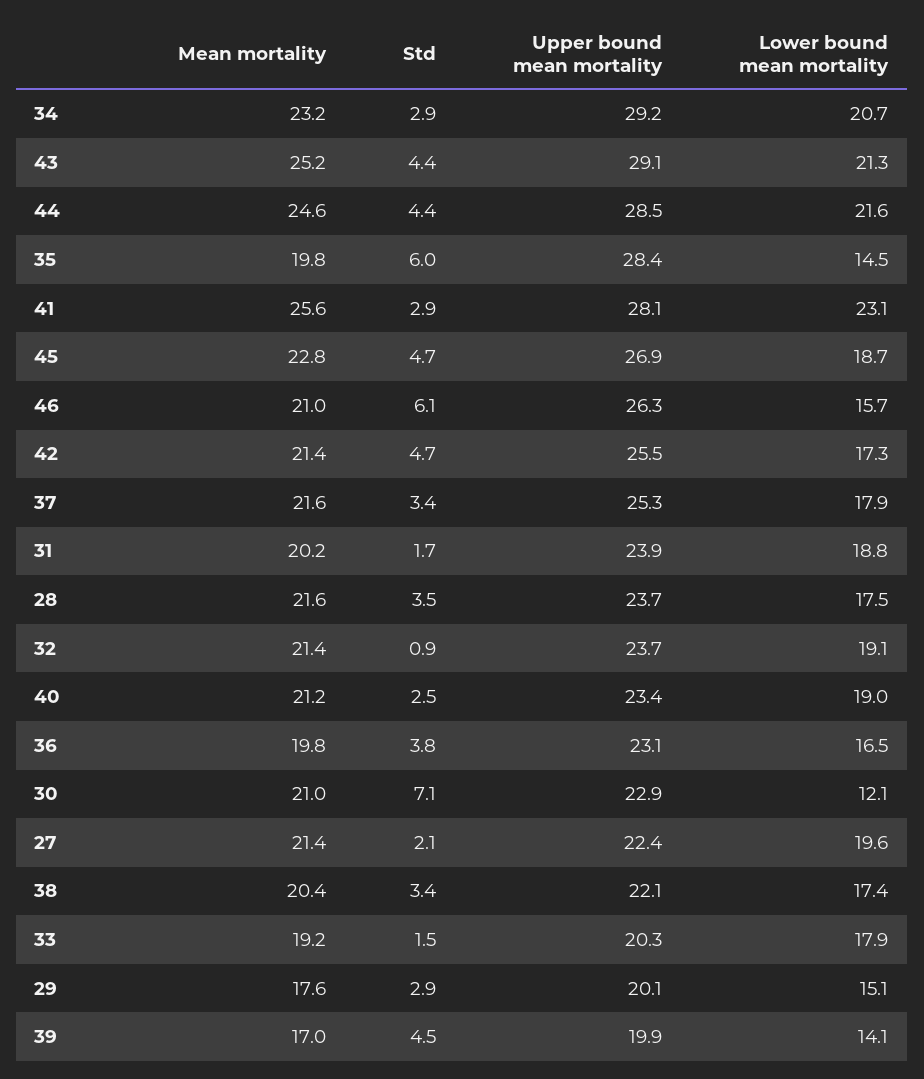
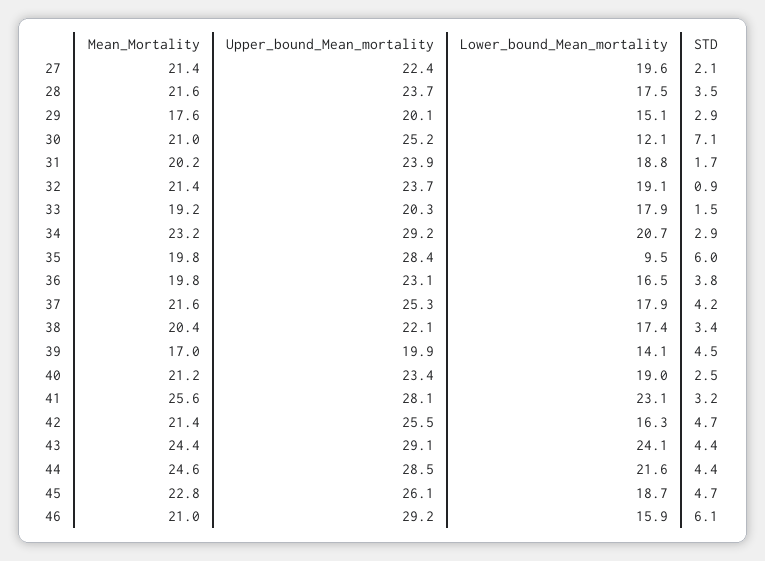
  {
    "Mean mortality": {
      "34": 23.2,
-     "43": 25.2,
+     "43": 24.4,
      "44": 24.6,
      "35": 19.8,
      "41": 25.6,
      "45": 22.8,
      "46": 21,
      "42": 21.4,
      "37": 21.6,
      "31": 20.2,
      "28": 21.6,
      "32": 21.4,
      "40": 21.2,
      "36": 19.8,
      "30": 21,
      "27": 21.4,
      "38": 20.4,
      "33": 19.2,
      "29": 17.6,
      "39": 17
    },
    "Std": {
      "34": 2.9,
      "43": 4.4,
      "44": 4.4,
      "35": 6,
-     "41": 2.9,
+     "41": 3.2,
      "45": 4.7,
      "46": 6.1,
      "42": 4.7,
-     "37": 3.4,
+     "37": 4.2,
      "31": 1.7,
      "28": 3.5,
      "32": 0.9,
      "40": 2.5,
      "36": 3.8,
      "30": 7.1,
      "27": 2.1,
      "38": 3.4,
      "33": 1.5,
      "29": 2.9,
      "39": 4.5
    },
    "Upper bound mean mortality": {
      "34": 29.2,
      "43": 29.1,
      "44": 28.5,
      "35": 28.4,
      "41": 28.1,
-     "45": 26.9,
+     "45": 26.1,
-     "46": 26.3,
+     "46": 29.2,
      "42": 25.5,
      "37": 25.3,
      "31": 23.9,
      "28": 23.7,
      "32": 23.7,
      "40": 23.4,
      "36": 23.1,
-     "30": 22.9,
+     "30": 25.2,
      "27": 22.4,
      "38": 22.1,
      "33": 20.3,
      "29": 20.1,
      "39": 19.9
    },
    "Lower bound mean mortality": {
      "34": 20.7,
-     "43": 21.3,
+     "43": 24.1,
      "44": 21.6,
-     "35": 14.5,
+     "35": 9.5,
      "41": 23.1,
      "45": 18.7,
-     "46": 15.7,
+     "46": 15.9,
-     "42": 17.3,
+     "42": 16.3,
      "37": 17.9,
      "31": 18.8,
      "28": 17.5,
      "32": 19.1,
      "40": 19,
      "36": 16.5,
      "30": 12.1,
      "27": 19.6,
      "38": 17.4,
      "33": 17.9,
      "29": 15.1,
      "39": 14.1
    }
  }

